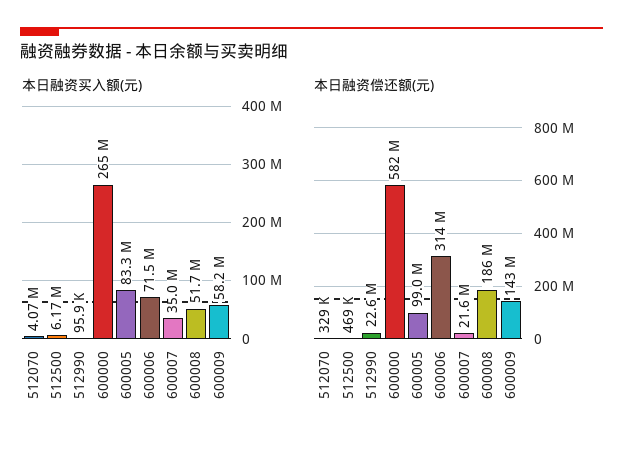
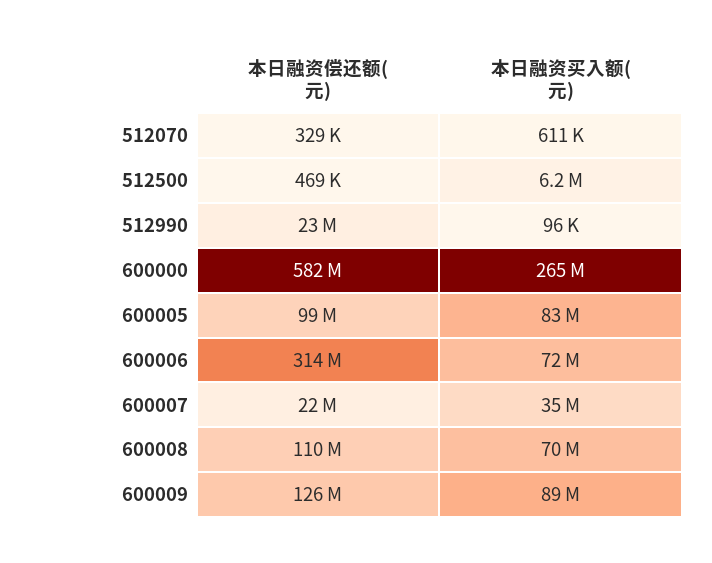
  {
    "本日融资买入额(元)": {
-     "512070": 4070000,
+     "512070": 611000,
      "512500": 6170000,
      "512990": 95900,
      "600000": 265000000,
      "600005": 83300000,
      "600006": 71500000,
      "600007": 35000000,
-     "600008": 51700000,
+     "600008": 70000000,
-     "600009": 58200000
+     "600009": 89000000
    },
    "本日融资偿还额(元)": {
      "512070": 329000,
      "512500": 469000,
      "512990": 22600000,
      "600000": 582000000,
      "600005": 99000000,
      "600006": 314000000,
      "600007": 21600000,
-     "600008": 186000000,
+     "600008": 110000000,
-     "600009": 143000000
+     "600009": 126000000
    }
  }

